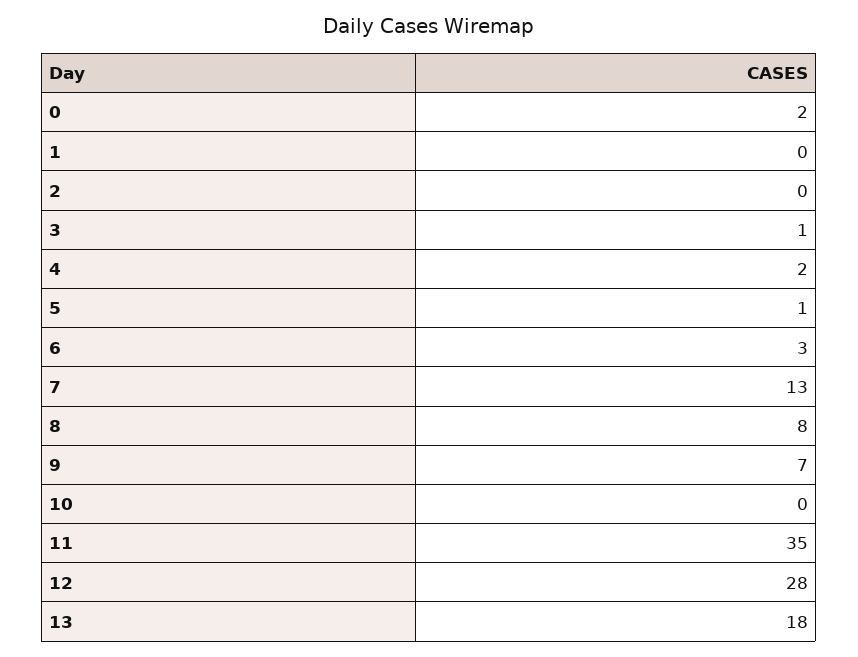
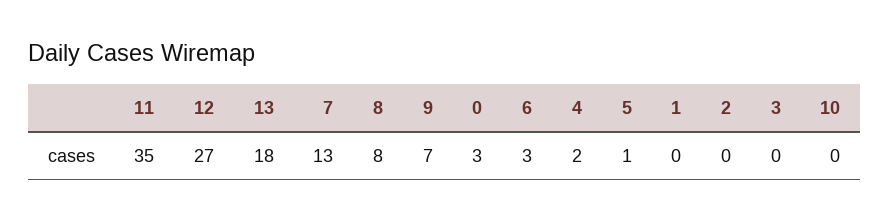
  {
-   "0": 2,
+   "0": 3,
    "1": 0,
    "2": 0,
-   "3": 1,
+   "3": 0,
    "4": 2,
    "5": 1,
    "6": 3,
    "7": 13,
    "8": 8,
    "9": 7,
    "10": 0,
    "11": 35,
-   "12": 28,
+   "12": 27,
    "13": 18
  }

